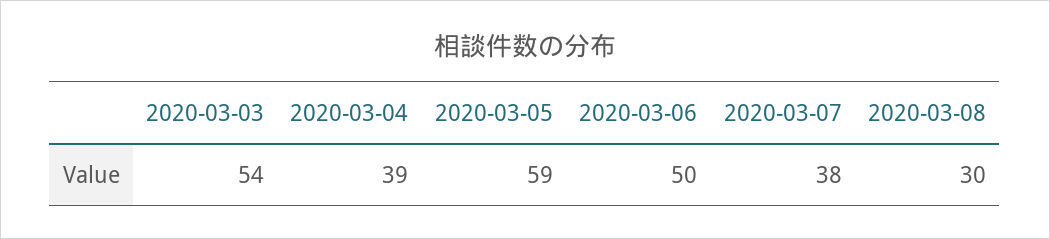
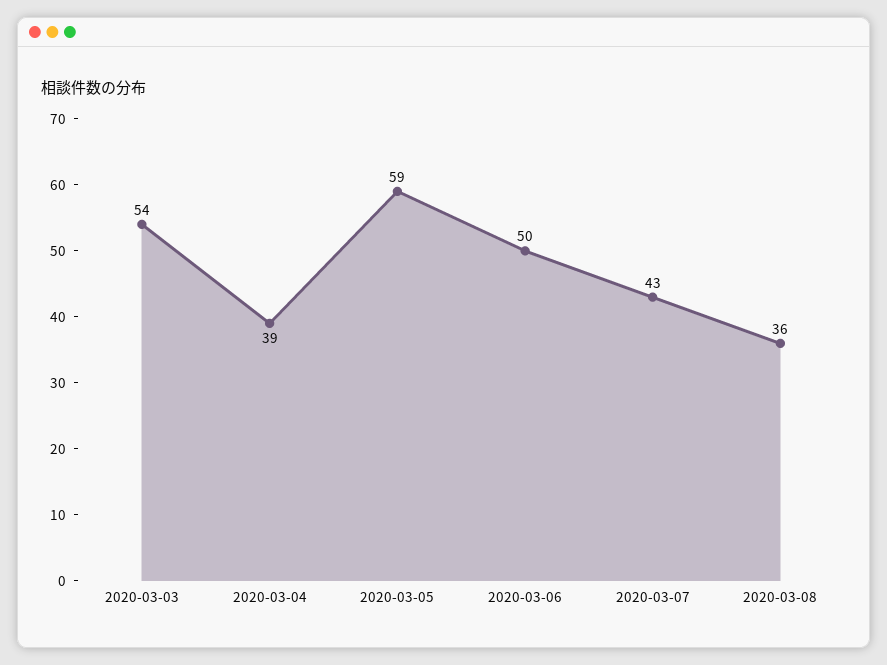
  {
    "2020-03-03": 54,
    "2020-03-04": 39,
    "2020-03-05": 59,
    "2020-03-06": 50,
-   "2020-03-07": 38,
+   "2020-03-07": 43,
-   "2020-03-08": 30
+   "2020-03-08": 36
  }

